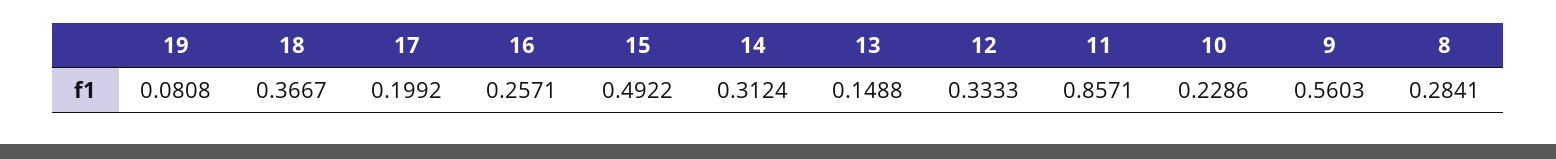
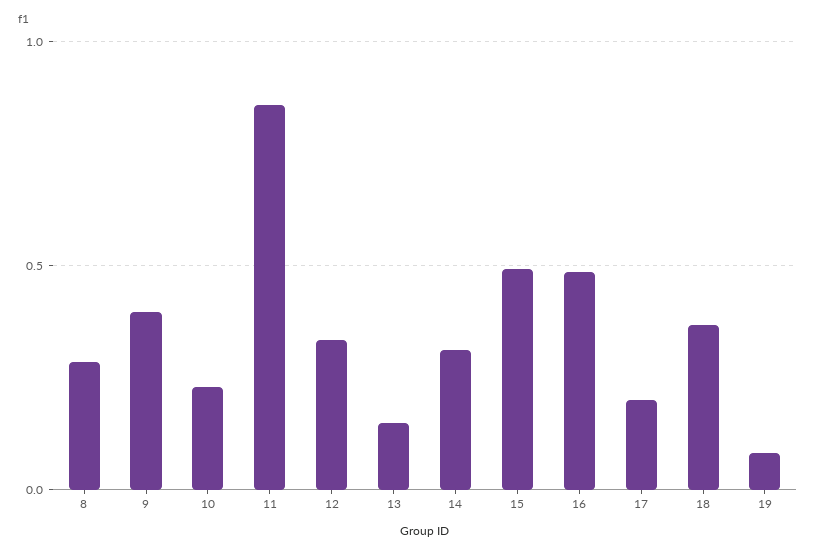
  {
    "19": 0.0808,
    "18": 0.3667,
    "17": 0.1992,
-   "16": 0.2571,
+   "16": 0.5,
    "15": 0.4922,
    "14": 0.3124,
    "13": 0.1488,
    "12": 0.3333,
    "11": 0.8571,
    "10": 0.2286,
-   "9": 0.5603,
+   "9": 0.4,
    "8": 0.2841
  }

